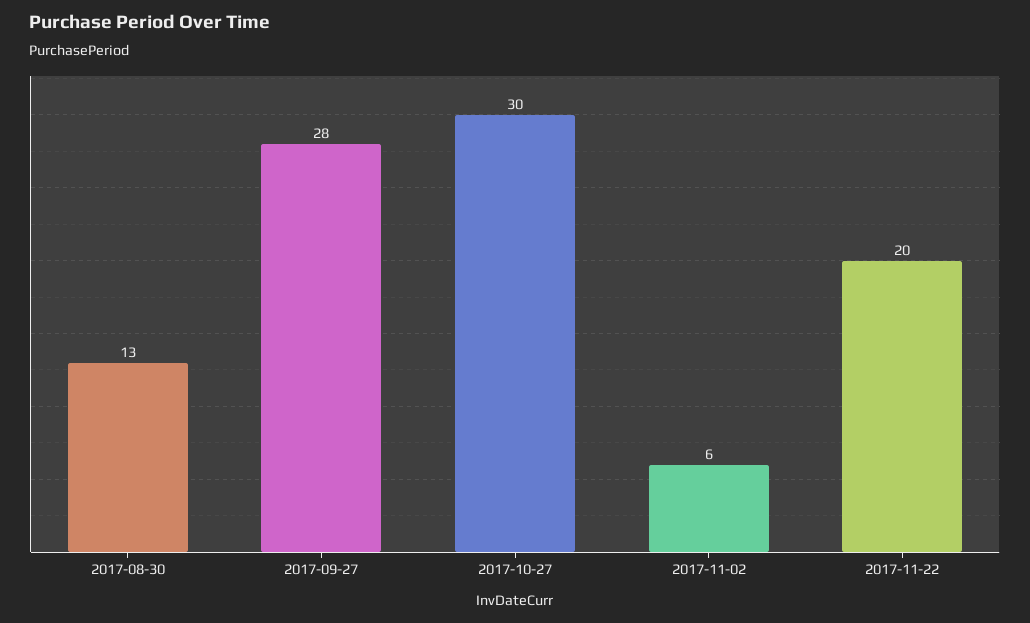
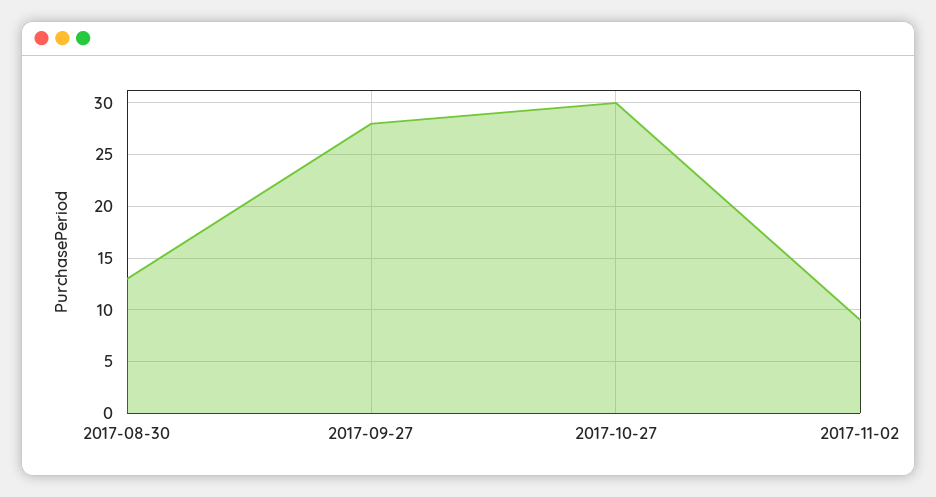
  {
    "2017-08-30": 13,
    "2017-09-27": 28,
    "2017-10-27": 30,
-   "2017-11-02": 6,
+   "2017-11-02": 9
-   "2017-11-22": 20
  }

